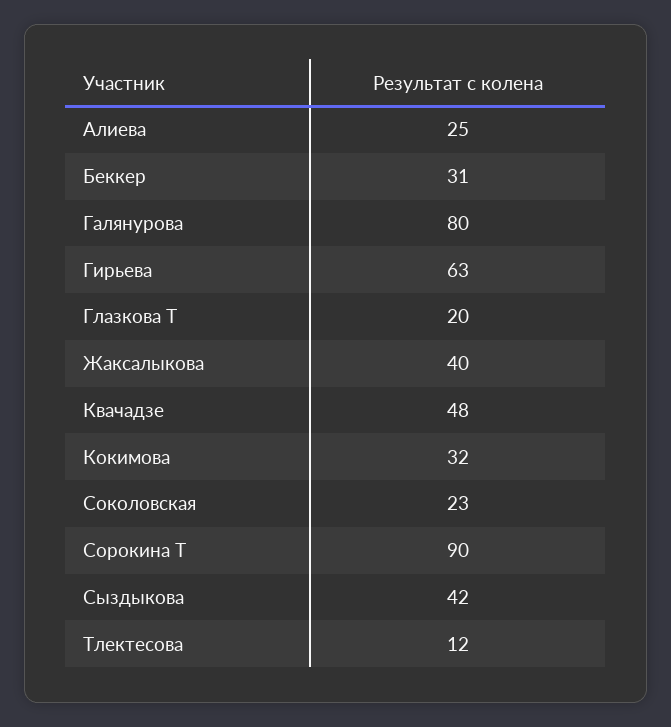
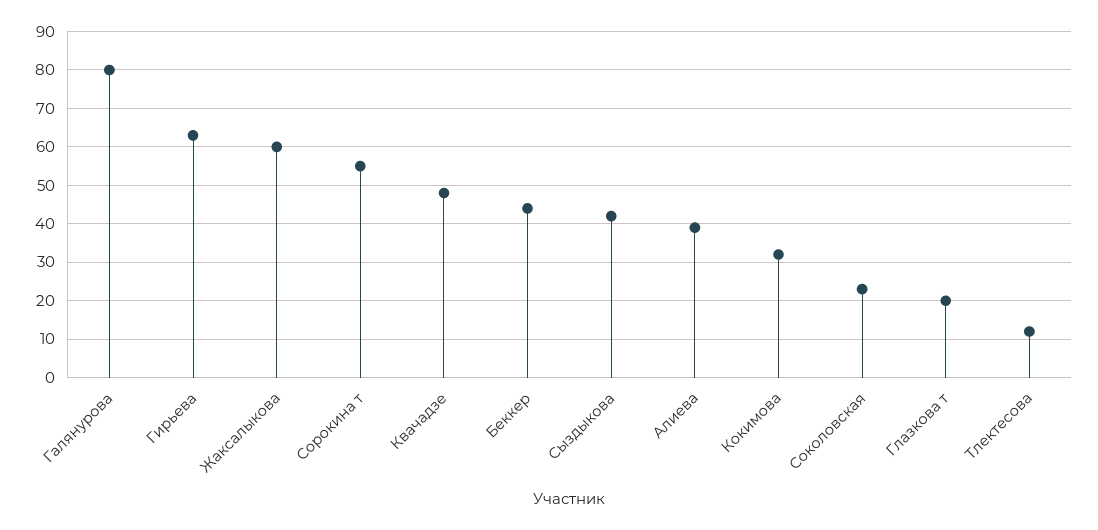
  {
-   "Алиева": 25,
+   "Алиева": 40,
-   "Беккер": 31,
+   "Беккер": 45,
    "Галянурова": 80,
    "Гирьева": 63,
    "Глазкова Т": 20,
-   "Жаксалыкова": 40,
+   "Жаксалыкова": 60,
    "Квачадзе": 48,
    "Кокимова": 32,
    "Соколовская": 23,
-   "Сорокина Т": 90,
+   "Сорокина Т": 55,
    "Сыздыкова": 42,
    "Тлектесова": 12
  }

